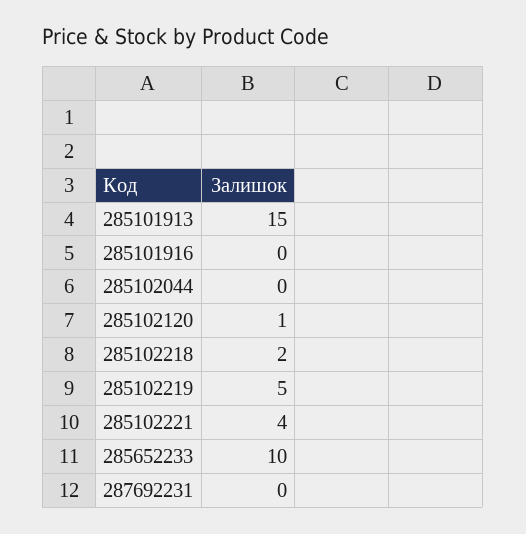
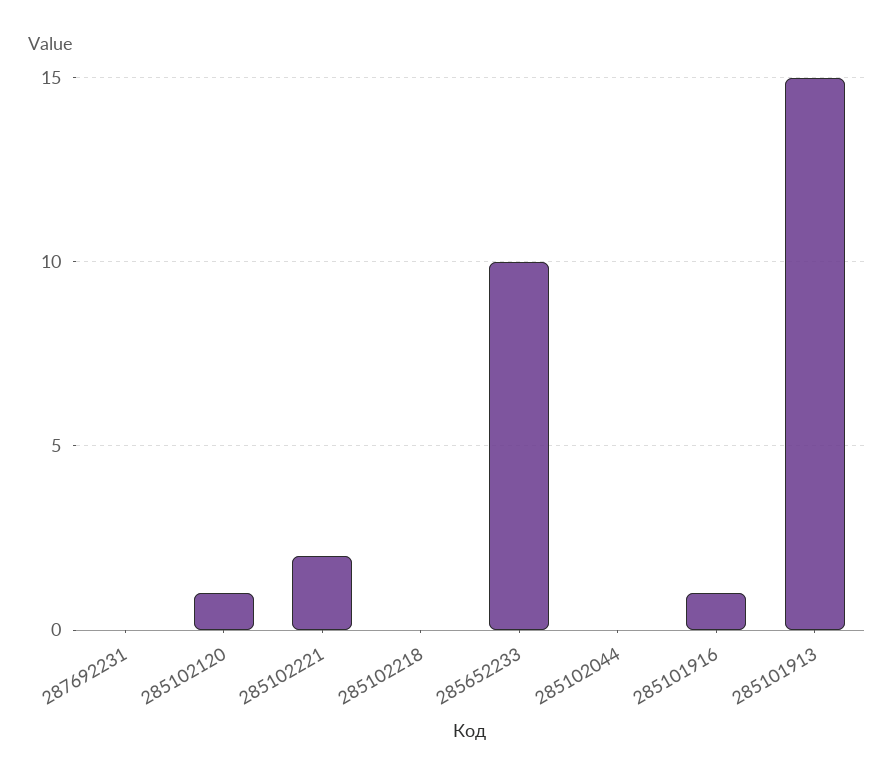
  {
    "285101913": 15,
-   "285101916": 0,
+   "285101916": 1,
    "285102044": 0,
    "285102120": 1,
-   "285102218": 2,
+   "285102218": 0,
-   "285102219": 5,
-   "285102221": 4,
+   "285102221": 2,
    "285652233": 10,
    "287692231": 0
  }

